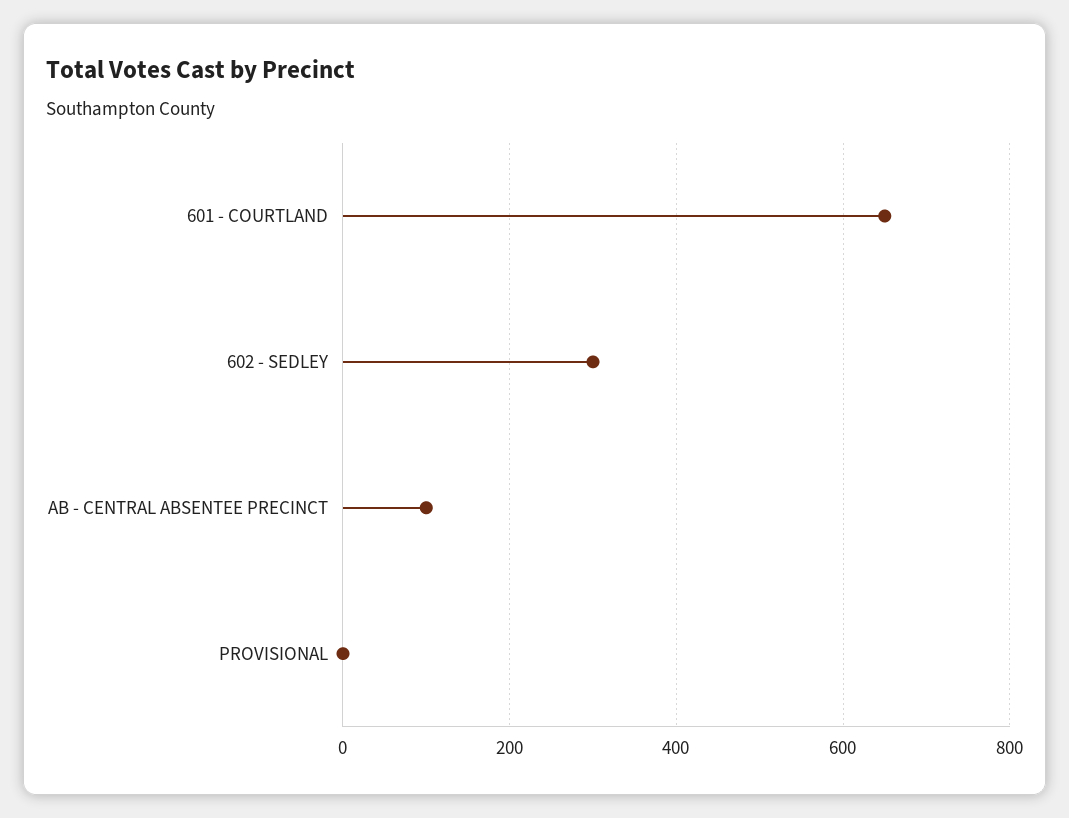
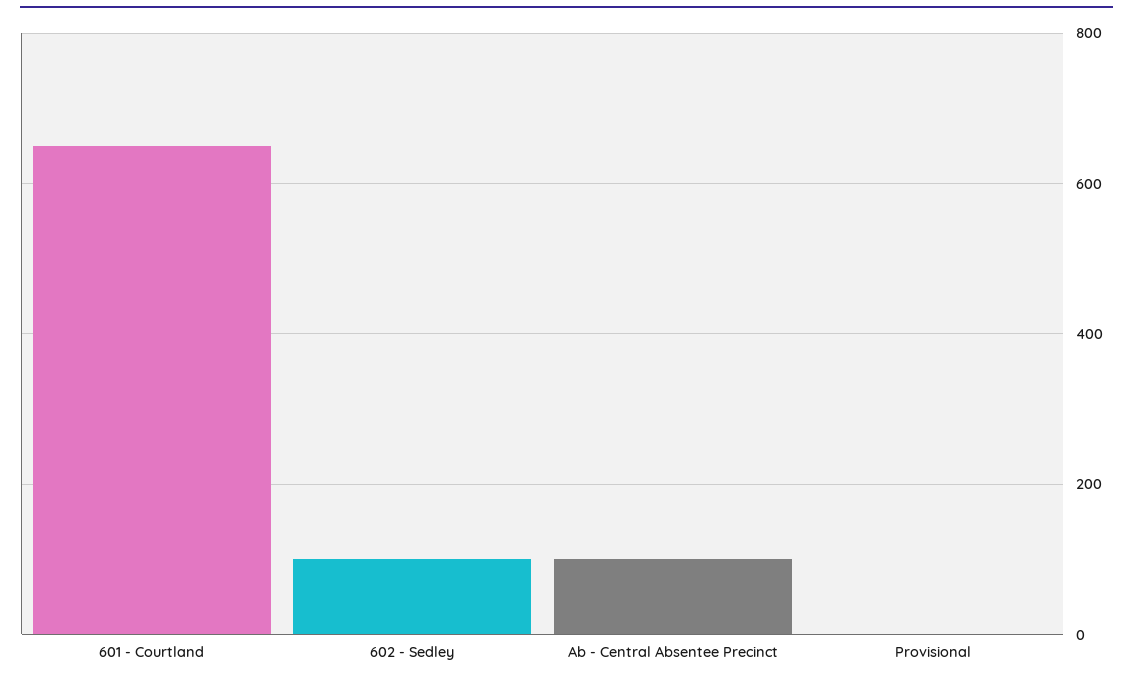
  {
    "601 - COURTLAND": 660,
-   "602 - SEDLEY": 300,
+   "602 - SEDLEY": 100,
    "AB - CENTRAL ABSENTEE PRECINCT": 100,
    "PROVISIONAL": 0
  }

